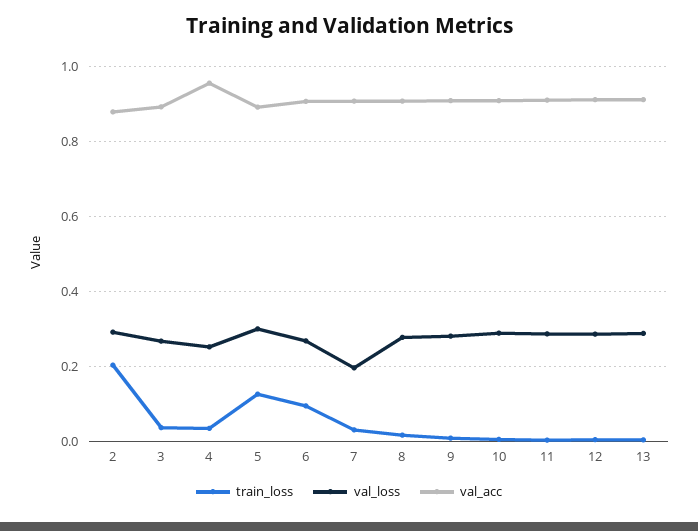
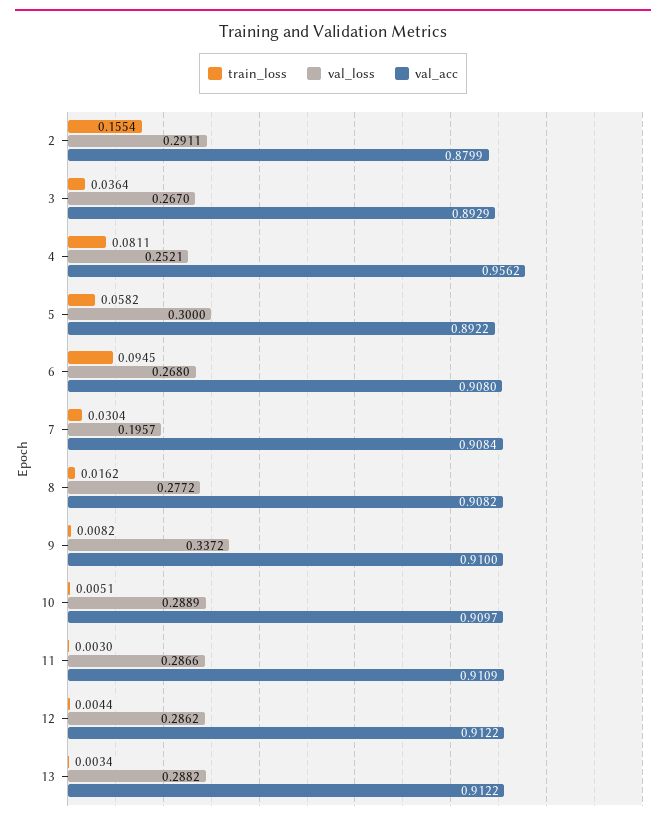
  {
    "train_loss": {
-     "2": 0.2,
+     "2": 0.1554,
      "3": 0.0364,
-     "4": 0.04,
+     "4": 0.0811,
-     "5": 0.12,
+     "5": 0.0582,
      "6": 0.0945,
      "7": 0.0304,
      "8": 0.0162,
      "9": 0.0082,
      "10": 0.0051,
      "11": 0.003,
      "12": 0.0044,
      "13": 0.0034
    },
    "val_loss": {
      "2": 0.2911,
      "3": 0.267,
      "4": 0.2521,
      "5": 0.3,
      "6": 0.268,
      "7": 0.1957,
      "8": 0.2772,
-     "9": 0.28,
+     "9": 0.3372,
      "10": 0.2889,
      "11": 0.2866,
      "12": 0.2862,
      "13": 0.2882
    },
    "val_acc": {
      "2": 0.8799,
      "3": 0.8929,
      "4": 0.9562,
      "5": 0.8922,
      "6": 0.908,
      "7": 0.9084,
      "8": 0.9082,
      "9": 0.91,
      "10": 0.9097,
      "11": 0.9109,
      "12": 0.9122,
      "13": 0.9122
    }
  }

